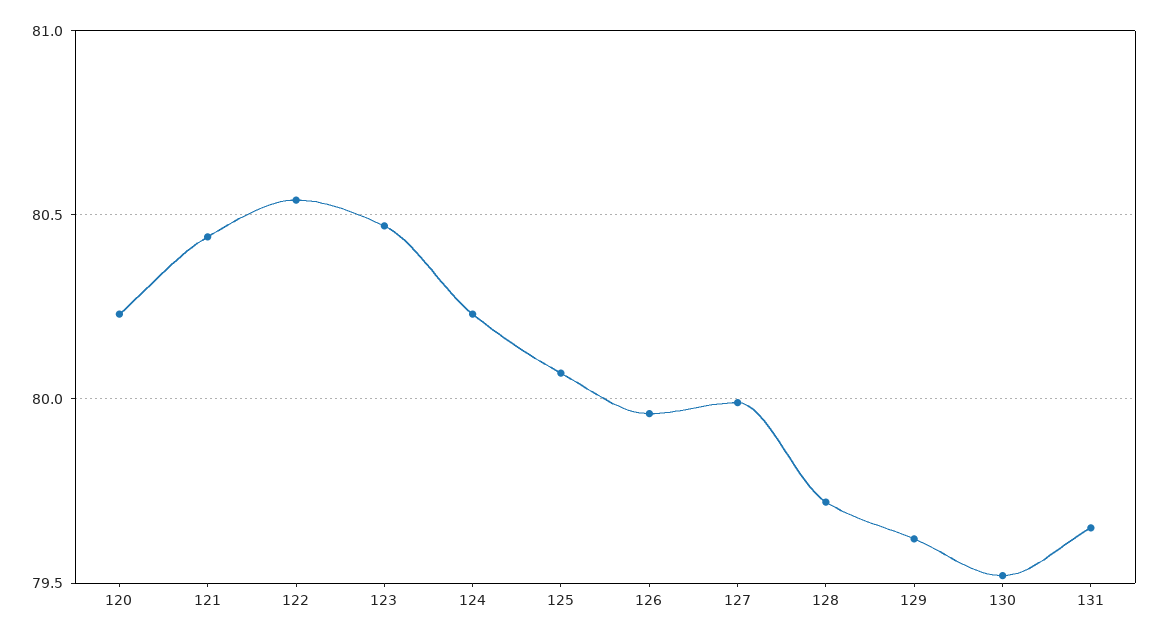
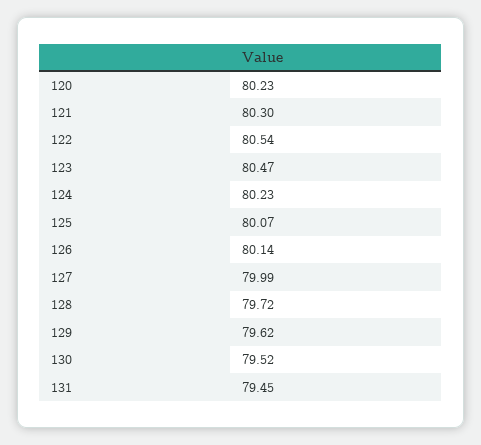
  {
    "120": 80.23,
-   "121": 80.45,
+   "121": 80.3,
    "122": 80.54,
    "123": 80.47,
    "124": 80.23,
    "125": 80.07,
-   "126": 79.95,
+   "126": 80.14,
    "127": 79.99,
    "128": 79.72,
    "129": 79.62,
    "130": 79.52,
-   "131": 79.65
+   "131": 79.45
  }

